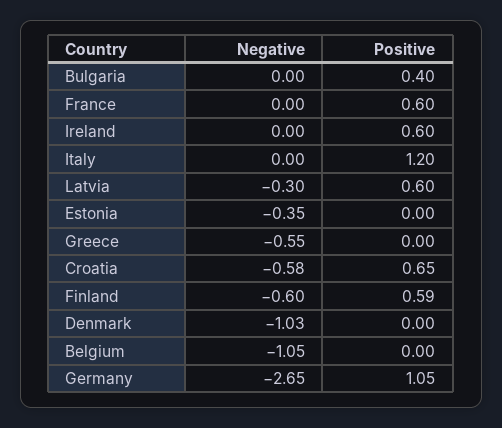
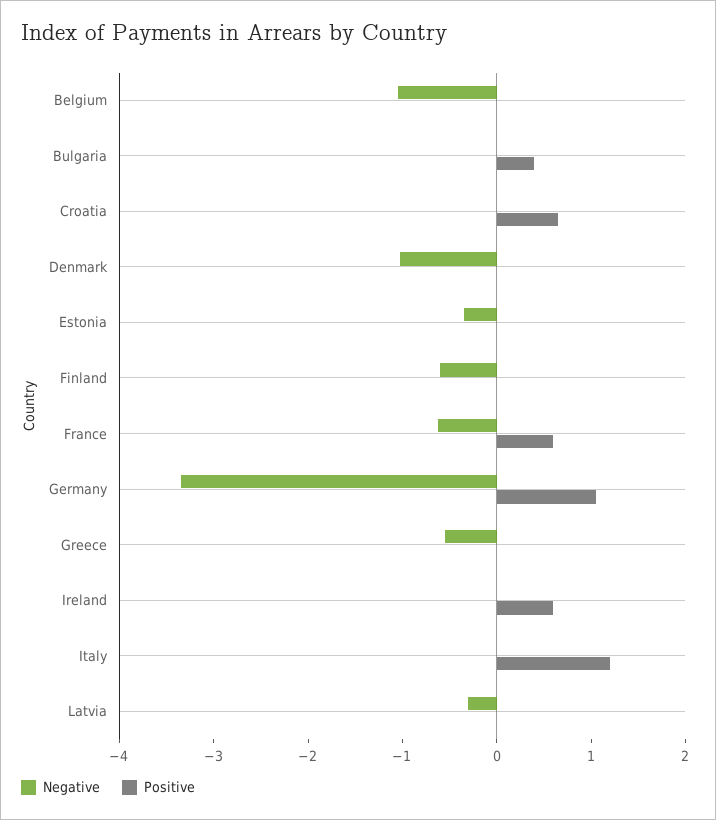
  {
    "Negative": {
      "Bulgaria": 0,
-     "France": 0,
+     "France": -0.6,
      "Ireland": 0,
      "Italy": 0,
      "Latvia": -0.3,
      "Estonia": -0.35,
      "Greece": -0.55,
-     "Croatia": -0.58,
+     "Croatia": 0,
      "Finland": -0.6,
      "Denmark": -1.03,
      "Belgium": -1.05,
-     "Germany": -2.65
+     "Germany": -3.4
    },
    "Positive": {
      "Bulgaria": 0.4,
      "France": 0.6,
      "Ireland": 0.6,
      "Italy": 1.2,
-     "Latvia": 0.6,
+     "Latvia": 0,
      "Estonia": 0,
      "Greece": 0,
      "Croatia": 0.65,
-     "Finland": 0.59,
+     "Finland": 0,
      "Denmark": 0,
      "Belgium": 0,
      "Germany": 1.05
    }
  }

